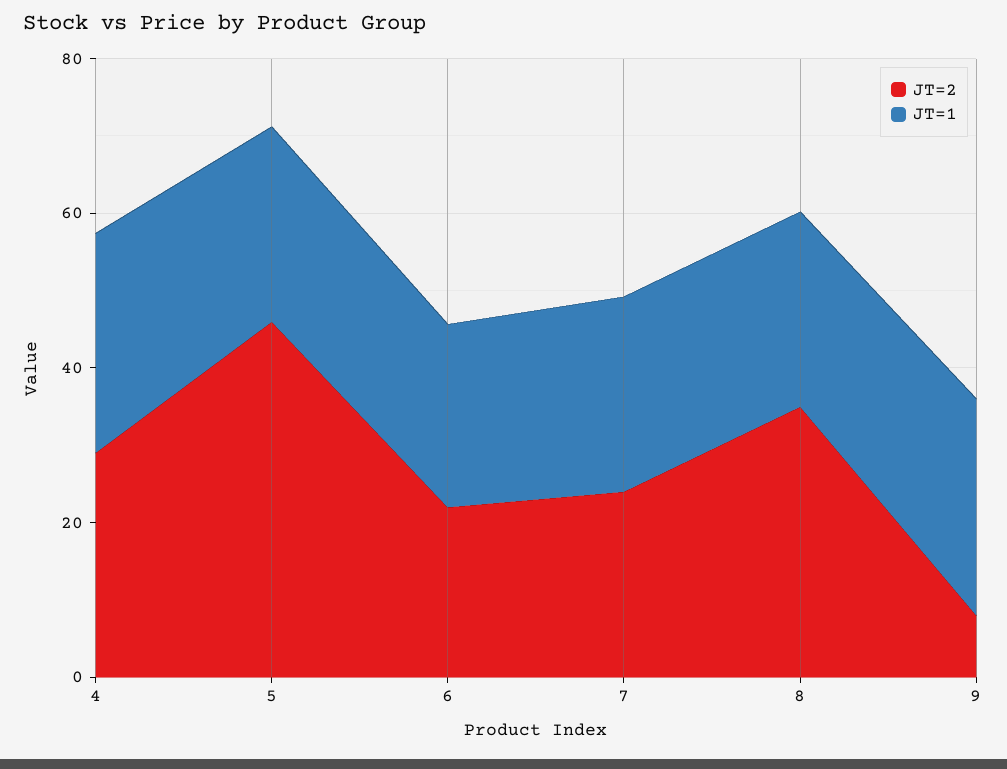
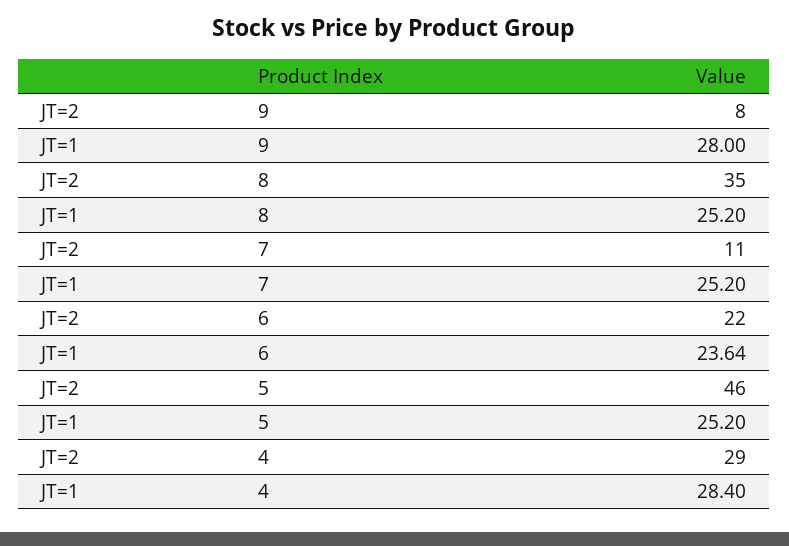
  {
    "JT=2": {
      "4": 29,
      "5": 46,
      "6": 22,
-     "7": 25,
+     "7": 11,
      "8": 35,
      "9": 8
    },
    "JT=1": {
      "4": 28.4,
      "5": 25.2,
      "6": 23.64,
      "7": 25.2,
      "8": 25.2,
      "9": 28
    }
  }

